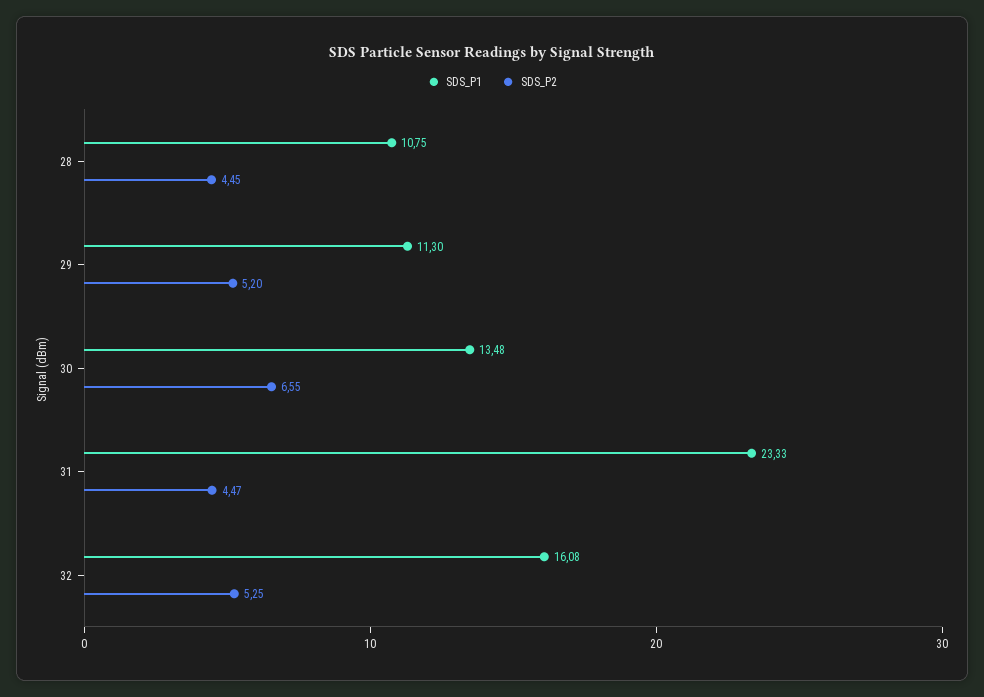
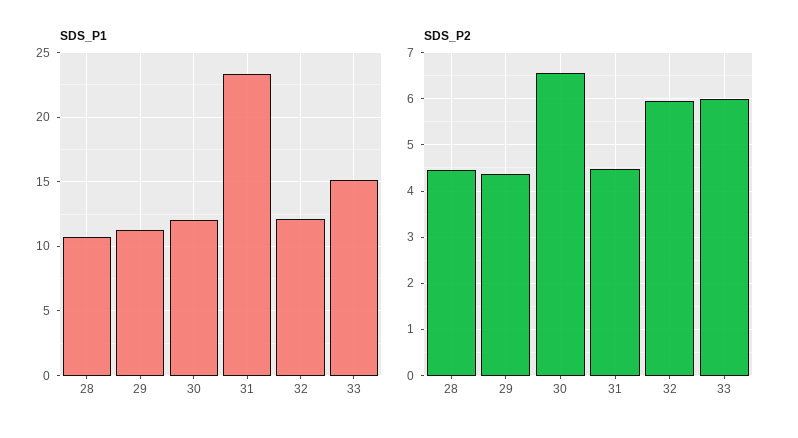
  {
    "SDS_P1": {
      "28": 10.75,
      "29": 11.3,
-     "30": 13.48,
+     "30": 12,
      "31": 23.33,
-     "32": 16.08
+     "32": 12,
+     "33": 15
    },
    "SDS_P2": {
      "28": 4.45,
-     "29": 5.2,
+     "29": 4.4,
      "30": 6.55,
      "31": 4.47,
-     "32": 5.25
+     "32": 6,
+     "33": 6
    }
  }

